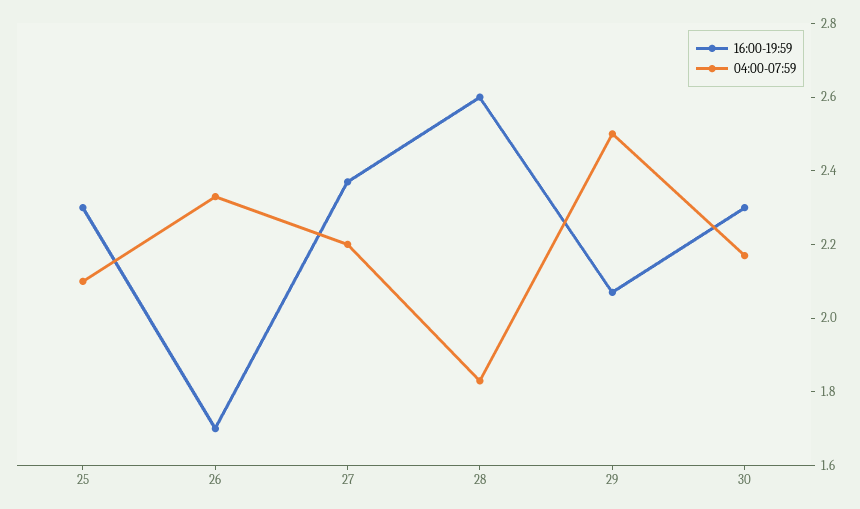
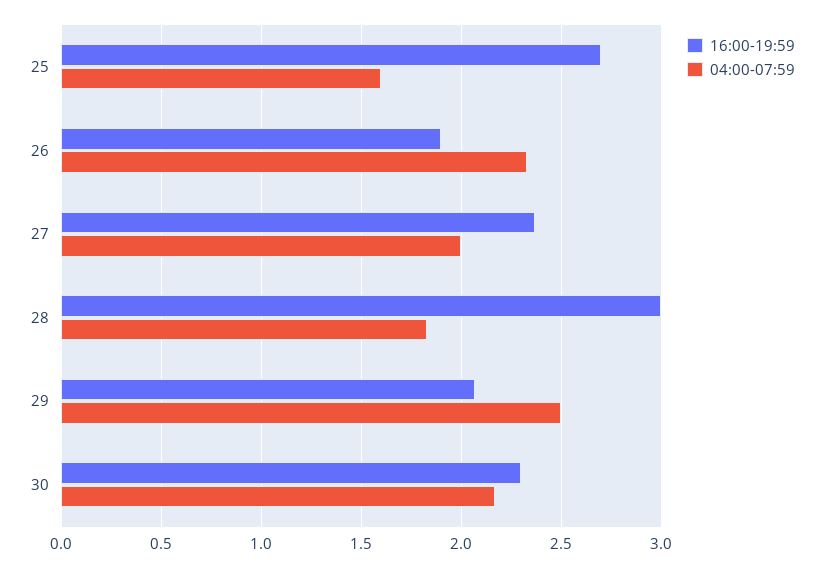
  {
    "16:00-19:59": {
-     "25": 2.3,
+     "25": 2.7,
-     "26": 1.7,
+     "26": 1.9,
      "27": 2.35,
-     "28": 2.6,
+     "28": 3,
      "29": 2.05,
      "30": 2.3
    },
    "04:00-07:59": {
-     "25": 2.1,
+     "25": 1.6,
      "26": 2.35,
-     "27": 2.2,
+     "27": 2,
      "28": 1.85,
      "29": 2.5,
      "30": 2.15
    }
  }

